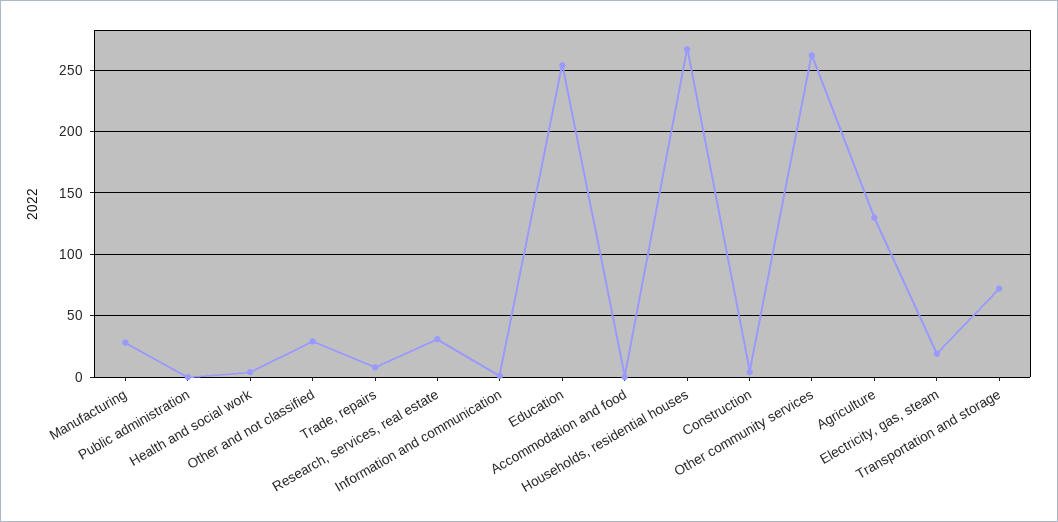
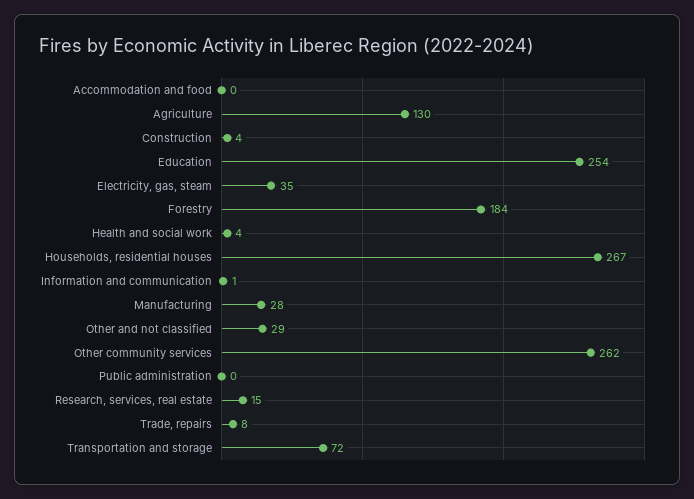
  {
    "Manufacturing": 28,
    "Public administration": 0,
    "Health and social work": 4,
    "Other and not classified": 29,
    "Trade, repairs": 8,
-   "Research, services, real estate": 30,
+   "Research, services, real estate": 15,
    "Information and communication": 1,
    "Education": 254,
    "Accommodation and food": 0,
    "Households, residential houses": 267,
    "Construction": 4,
    "Other community services": 262,
    "Agriculture": 130,
-   "Electricity, gas, steam": 20,
+   "Electricity, gas, steam": 35,
-   "Transportation and storage": 72
+   "Transportation and storage": 72,
+   "Forestry": 184
  }

